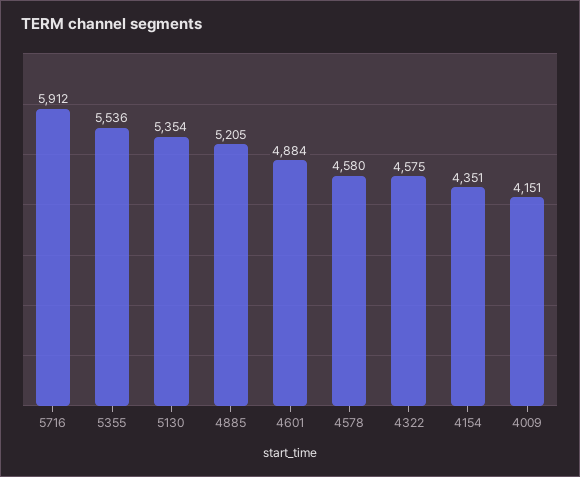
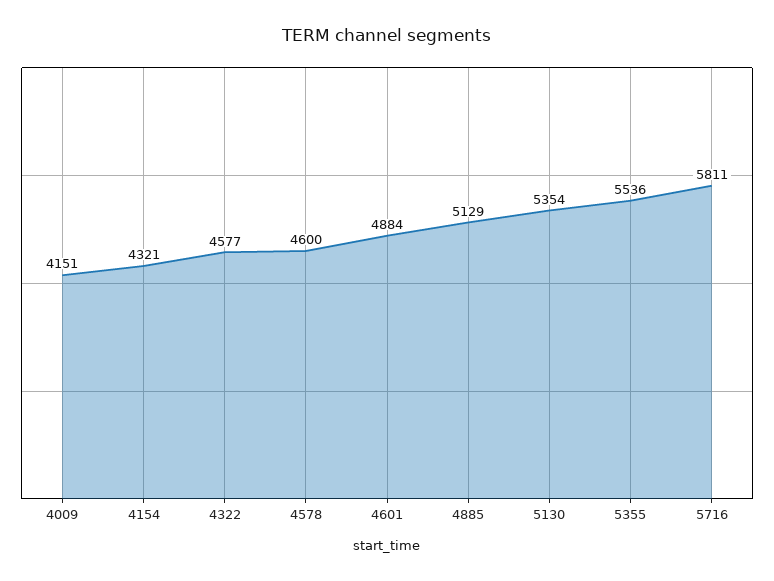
  {
-   "5716": 5912,
+   "5716": 5811,
    "5355": 5536,
    "5130": 5354,
-   "4885": 5205,
+   "4885": 5129,
    "4601": 4884,
-   "4578": 4580,
+   "4578": 4600,
-   "4322": 4575,
+   "4322": 4577,
-   "4154": 4351,
+   "4154": 4321,
    "4009": 4151
  }

